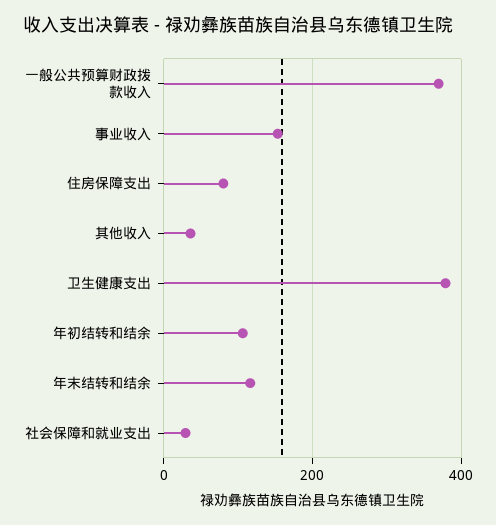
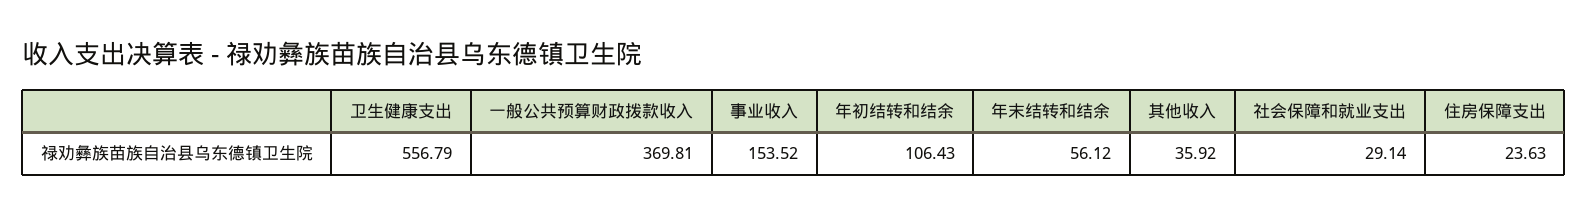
  {
    "一般公共预算财政拨款收入": 369.81,
    "事业收入": 153.52,
-   "住房保障支出": 80,
+   "住房保障支出": 23.63,
    "其他收入": 35.92,
-   "卫生健康支出": 380,
+   "卫生健康支出": 556.79,
    "年初结转和结余": 106.43,
-   "年末结转和结余": 120,
+   "年末结转和结余": 56.12,
    "社会保障和就业支出": 29.14
  }

